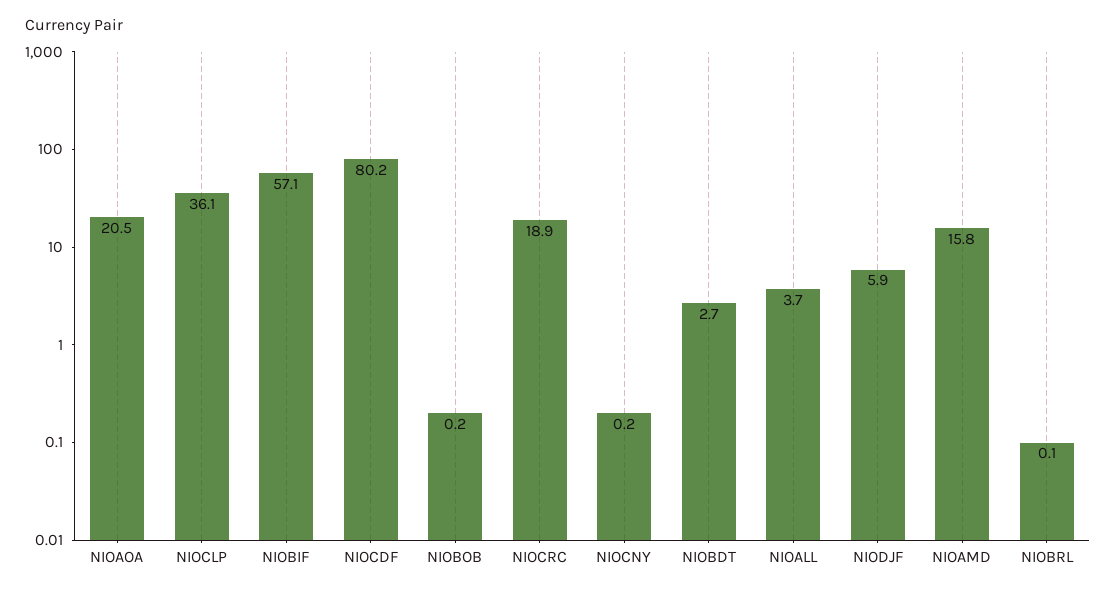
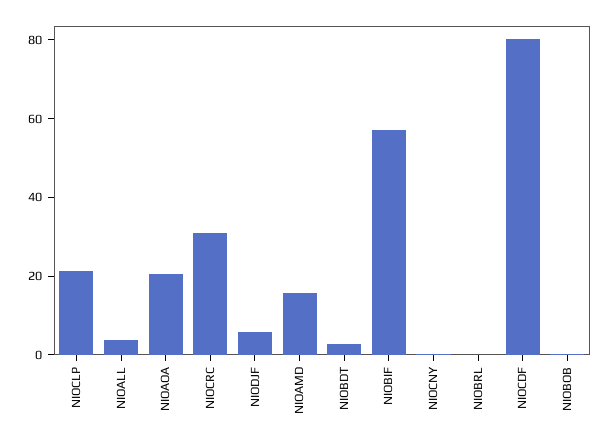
  {
    "NIOAOA": 20.5,
-   "NIOCLP": 36.1,
+   "NIOCLP": 20,
    "NIOBIF": 57.1,
    "NIOCDF": 80.2,
    "NIOBOB": 0.2,
-   "NIOCRC": 18.9,
+   "NIOCRC": 30,
    "NIOCNY": 0.2,
    "NIOBDT": 2.7,
    "NIOALL": 3.7,
    "NIODJF": 5.9,
    "NIOAMD": 15.8,
    "NIOBRL": 0.1
  }

